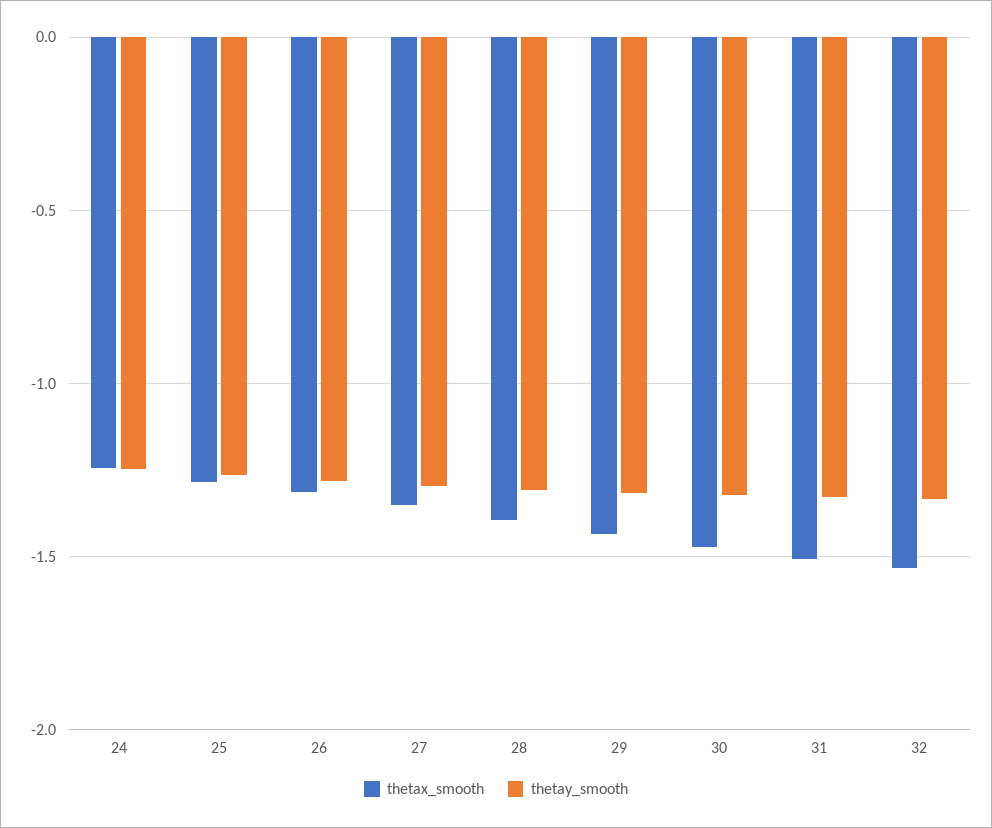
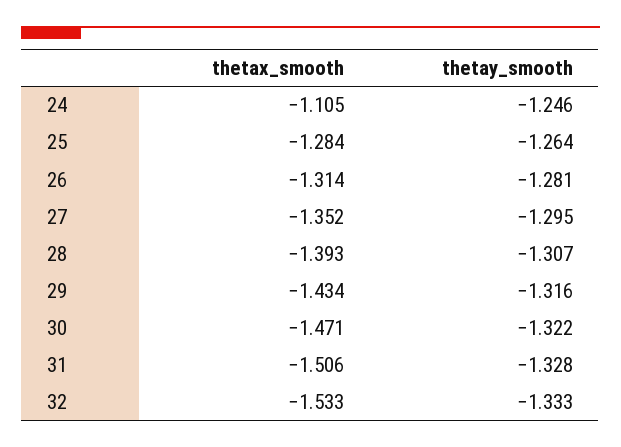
  {
    "thetax_smooth": {
-     "24": -1.25,
+     "24": -1.105,
      "25": -1.284,
      "26": -1.314,
      "27": -1.352,
      "28": -1.393,
      "29": -1.434,
      "30": -1.471,
      "31": -1.506,
      "32": -1.533
    },
    "thetay_smooth": {
      "24": -1.246,
      "25": -1.264,
      "26": -1.281,
      "27": -1.295,
      "28": -1.307,
      "29": -1.316,
      "30": -1.322,
      "31": -1.328,
      "32": -1.333
    }
  }

